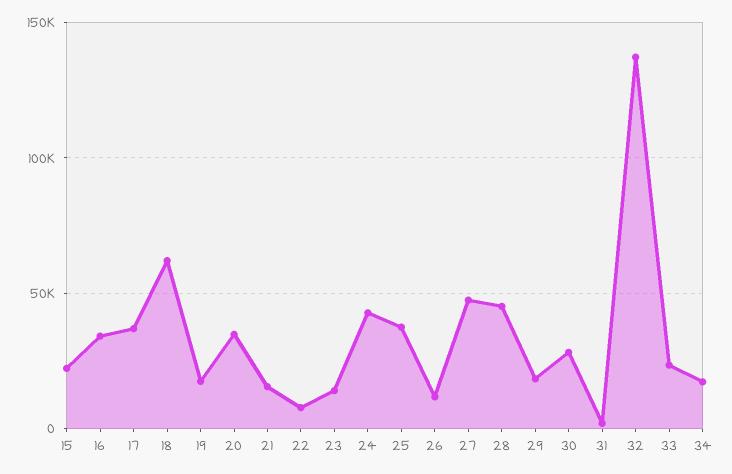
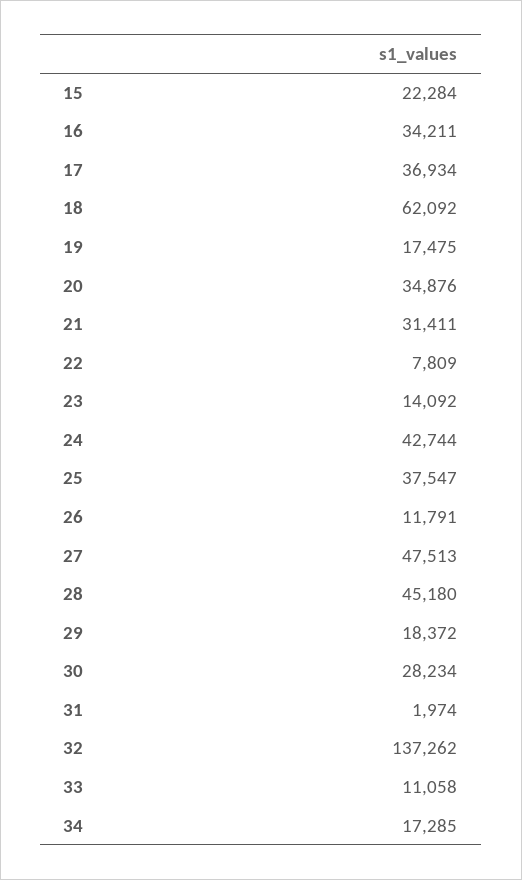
  {
    "15": 22284,
    "16": 34211,
    "17": 36934,
    "18": 62092,
    "19": 17475,
    "20": 34876,
-   "21": 15000,
+   "21": 31411,
    "22": 7809,
    "23": 14092,
    "24": 42744,
    "25": 37547,
    "26": 11791,
    "27": 47513,
    "28": 45180,
    "29": 18372,
    "30": 28234,
    "31": 1974,
    "32": 137262,
-   "33": 25000,
+   "33": 11058,
    "34": 17285
  }

